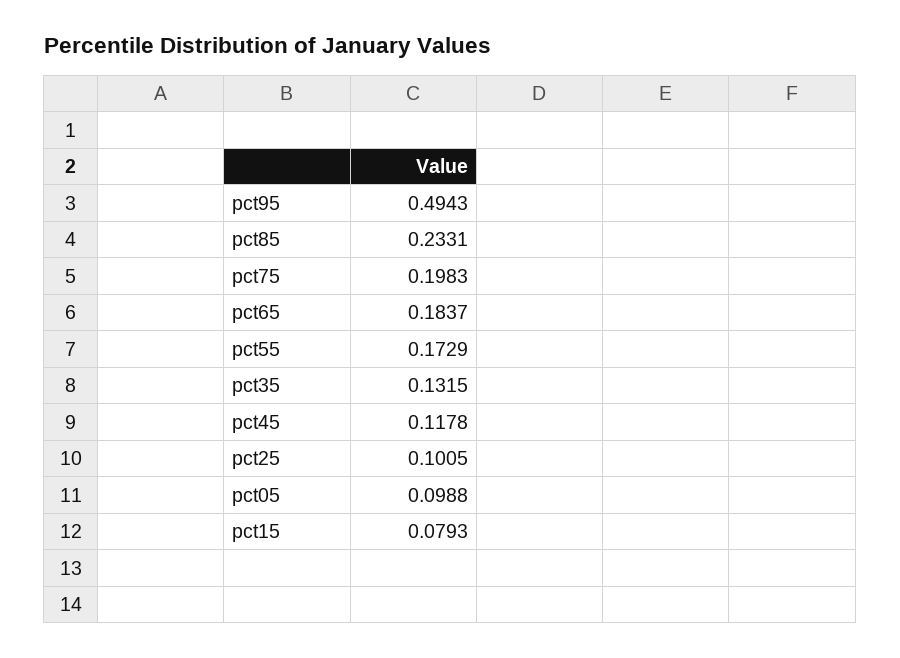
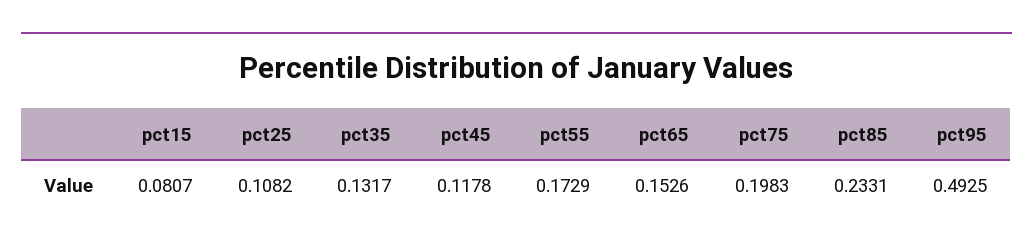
  {
-   "pct95": 0.4943,
+   "pct95": 0.4925,
    "pct85": 0.2331,
    "pct75": 0.1983,
-   "pct65": 0.1837,
+   "pct65": 0.1526,
    "pct55": 0.1729,
-   "pct35": 0.1315,
+   "pct35": 0.1317,
    "pct45": 0.1178,
-   "pct25": 0.1005,
+   "pct25": 0.1082,
-   "pct05": 0.0988,
-   "pct15": 0.0793
+   "pct15": 0.0807
  }

